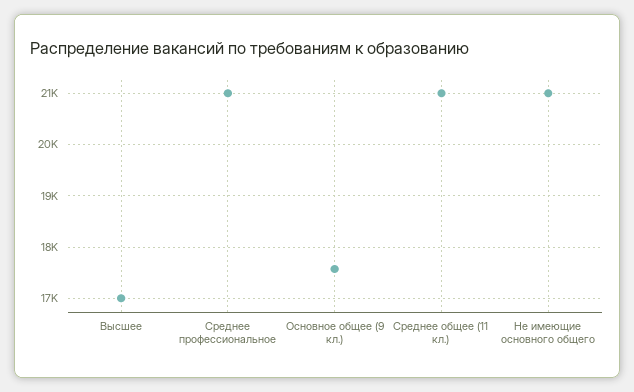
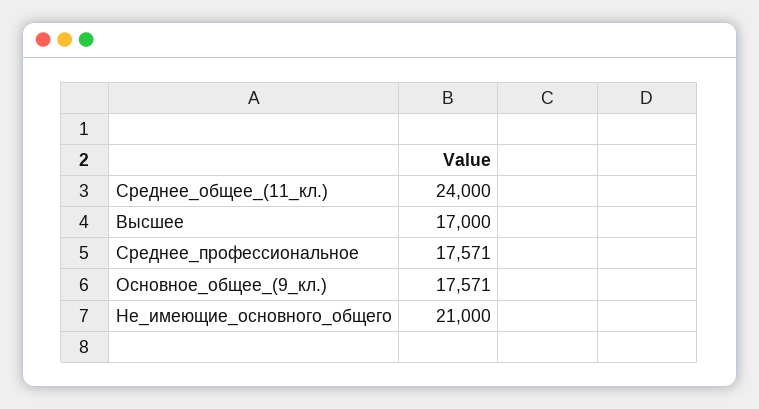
  {
    "Высшее": 17000,
-   "Среднее профессиональное": 21000,
+   "Среднее профессиональное": 17571,
    "Основное общее (9 кл.)": 17571,
-   "Среднее общее (11 кл.)": 21000,
+   "Среднее общее (11 кл.)": 24000,
    "Не имеющие основного общего": 21000
  }

